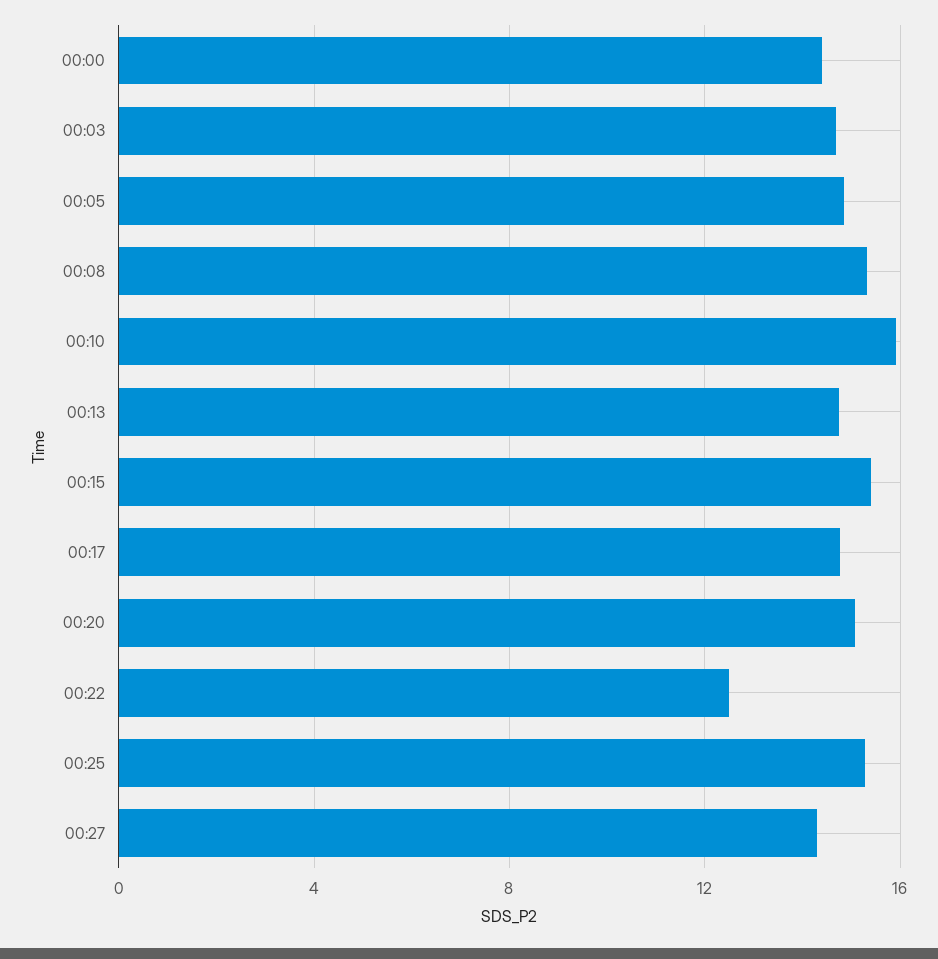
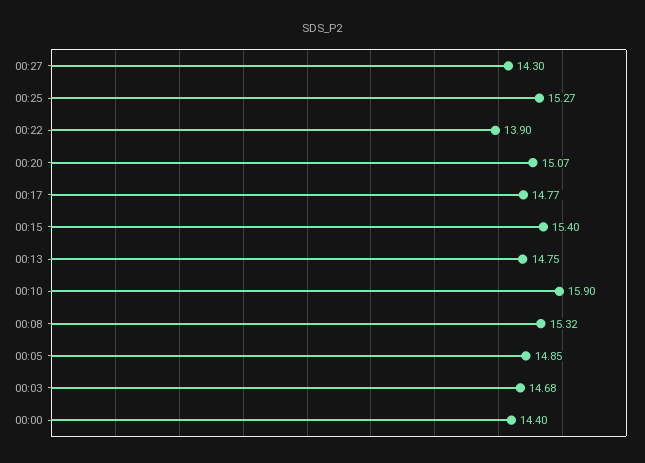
  {
    "00:00": 14.4,
    "00:03": 14.68,
    "00:05": 14.85,
    "00:08": 15.32,
    "00:10": 15.9,
    "00:13": 14.75,
    "00:15": 15.4,
    "00:17": 14.77,
    "00:20": 15.07,
-   "00:22": 12.5,
+   "00:22": 13.9,
    "00:25": 15.27,
    "00:27": 14.3
  }

